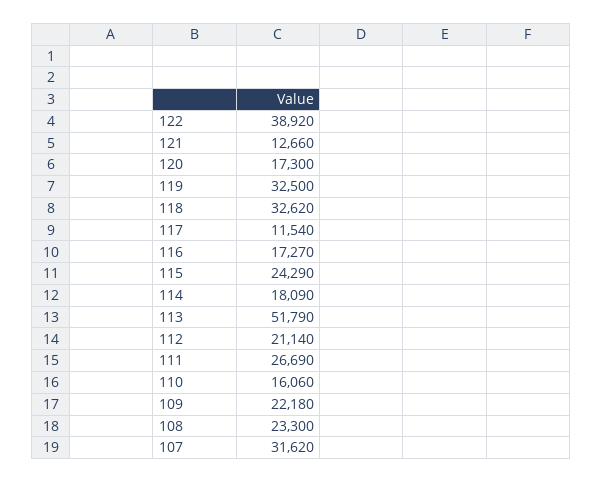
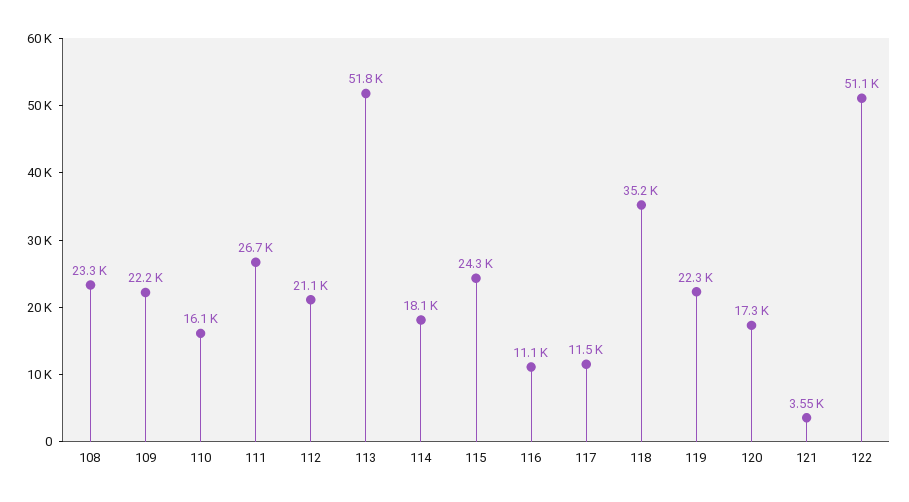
  {
-   "122": 38920,
+   "122": 51100,
-   "121": 12660,
+   "121": 3550,
    "120": 17300,
-   "119": 32500,
+   "119": 22300,
-   "118": 32620,
+   "118": 35200,
    "117": 11540,
-   "116": 17270,
+   "116": 11100,
    "115": 24290,
    "114": 18090,
    "113": 51790,
    "112": 21140,
    "111": 26690,
    "110": 16060,
    "109": 22180,
-   "108": 23300,
+   "108": 23300
-   "107": 31620
  }

